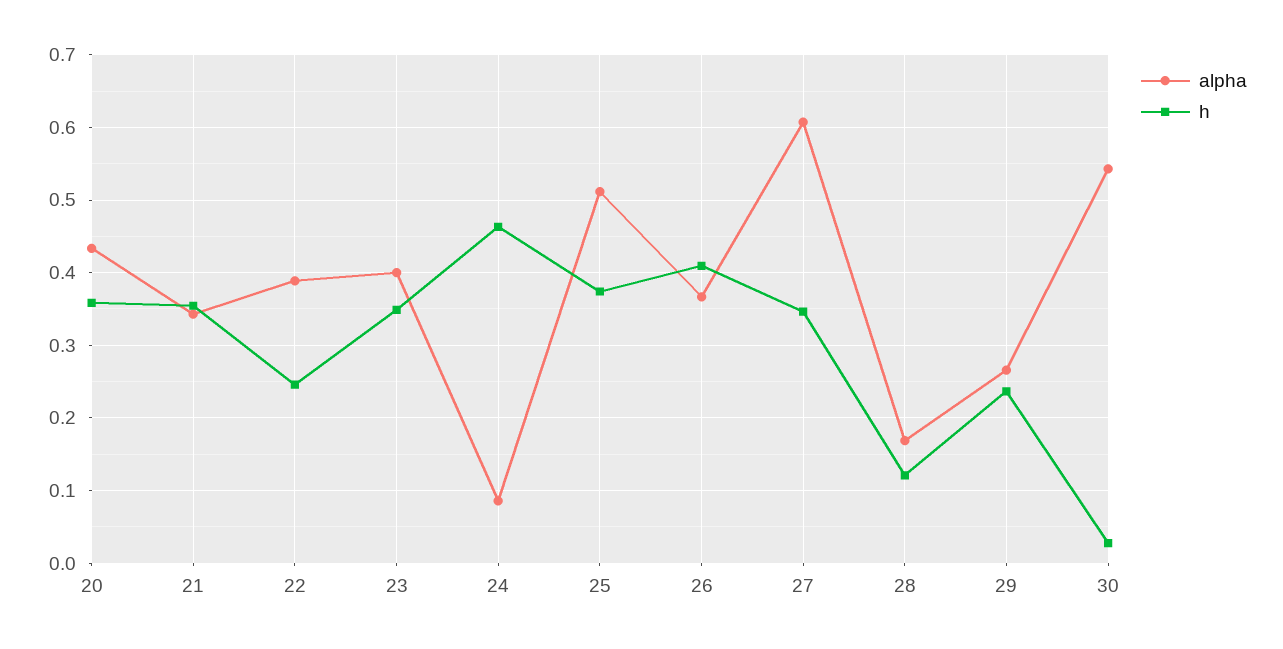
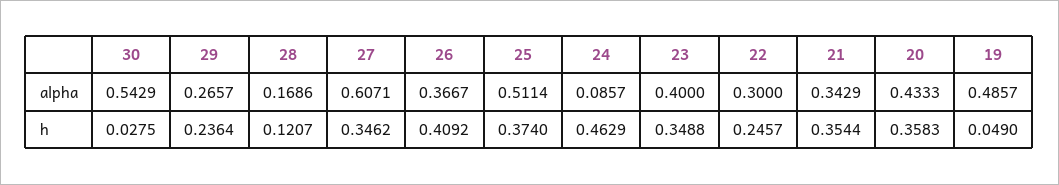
  {
    "alpha": {
      "20": 0.4333,
      "21": 0.3429,
-     "22": 0.39,
+     "22": 0.3,
      "23": 0.4,
      "24": 0.0857,
      "25": 0.5114,
      "26": 0.3667,
      "27": 0.6071,
      "28": 0.1686,
      "29": 0.2657,
-     "30": 0.5429
+     "30": 0.5429,
+     "19": 0.4857
    },
    "h": {
      "20": 0.3583,
      "21": 0.3544,
      "22": 0.2457,
      "23": 0.3488,
      "24": 0.4629,
      "25": 0.374,
      "26": 0.4092,
      "27": 0.3462,
      "28": 0.1207,
      "29": 0.2364,
-     "30": 0.0275
+     "30": 0.0275,
+     "19": 0.049
    }
  }

